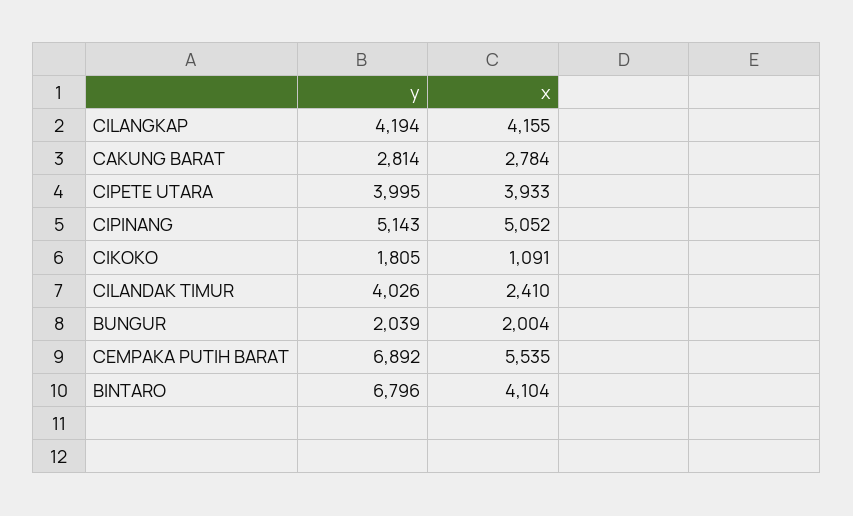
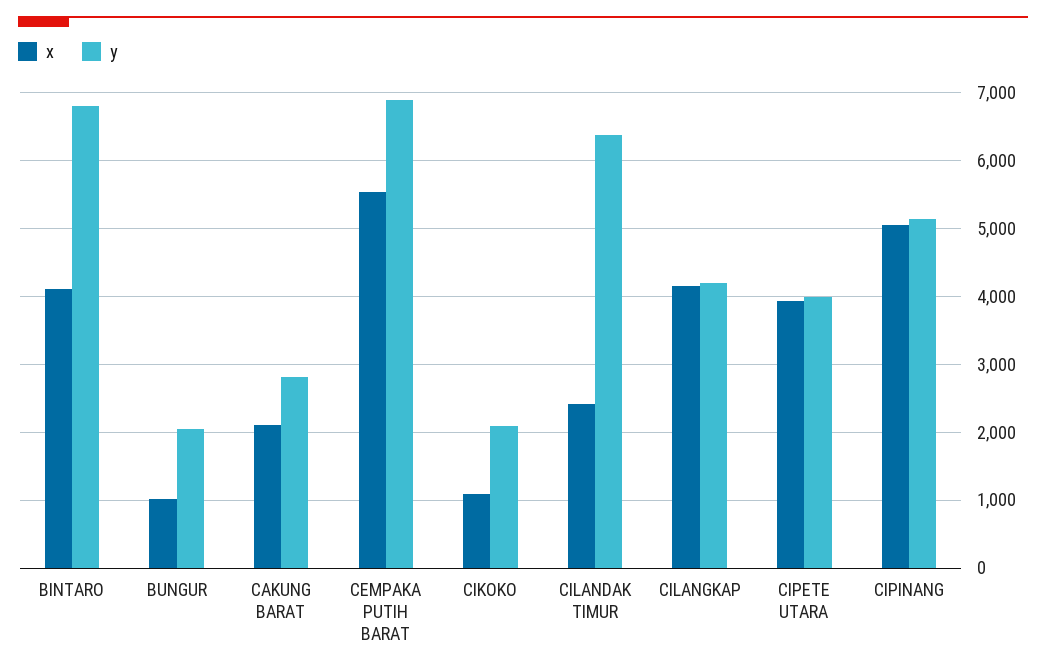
  {
    "y": {
      "CILANGKAP": 4194,
      "CAKUNG BARAT": 2814,
      "CIPETE UTARA": 3995,
      "CIPINANG": 5143,
-     "CIKOKO": 1805,
+     "CIKOKO": 2100,
-     "CILANDAK TIMUR": 4026,
+     "CILANDAK TIMUR": 6400,
      "BUNGUR": 2039,
      "CEMPAKA PUTIH BARAT": 6892,
      "BINTARO": 6796
    },
    "x": {
      "CILANGKAP": 4155,
-     "CAKUNG BARAT": 2784,
+     "CAKUNG BARAT": 2100,
      "CIPETE UTARA": 3933,
      "CIPINANG": 5052,
      "CIKOKO": 1091,
      "CILANDAK TIMUR": 2410,
-     "BUNGUR": 2004,
+     "BUNGUR": 1000,
      "CEMPAKA PUTIH BARAT": 5535,
      "BINTARO": 4104
    }
  }

